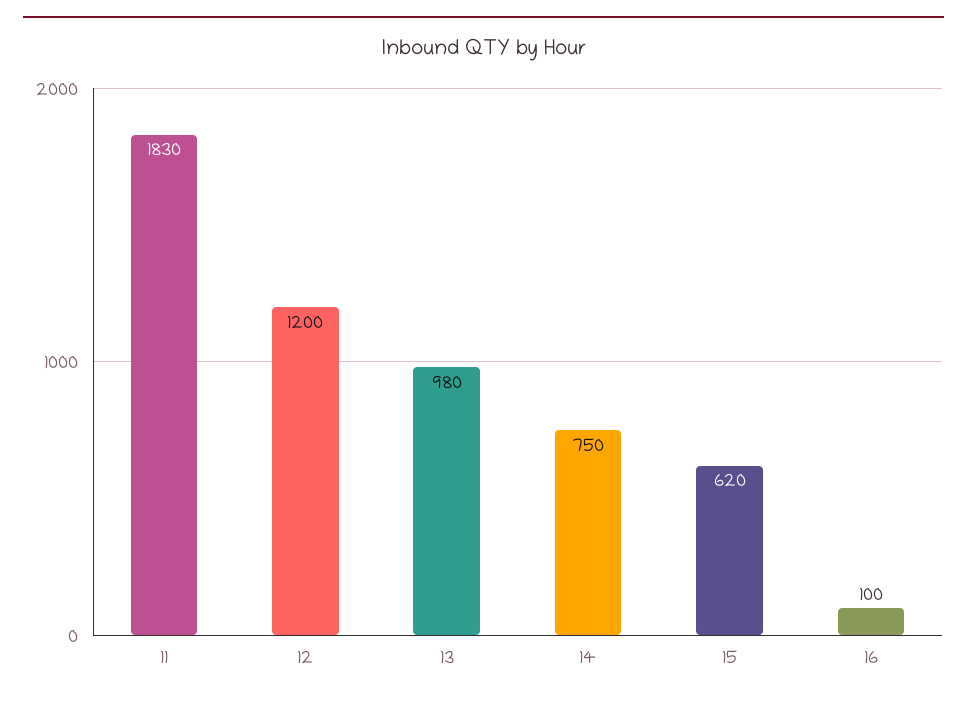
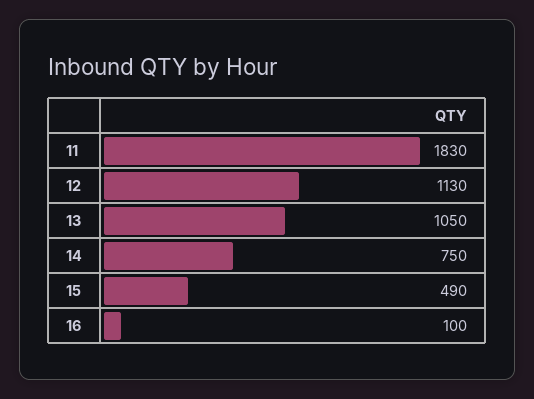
  {
    "11": 1830,
-   "12": 1200,
+   "12": 1130,
-   "13": 980,
+   "13": 1050,
    "14": 750,
-   "15": 620,
+   "15": 490,
    "16": 100
  }

